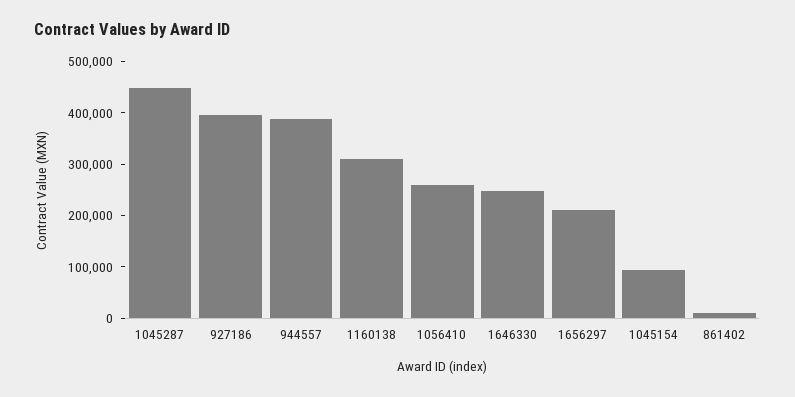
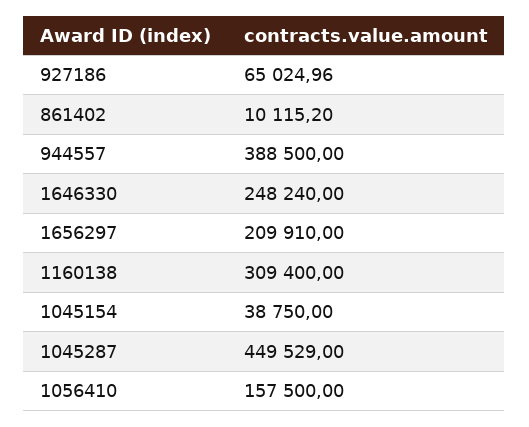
  {
    "1045287": 449529,
-   "927186": 400000,
+   "927186": 65024.96,
    "944557": 388500,
    "1160138": 309400,
-   "1056410": 260000,
+   "1056410": 157500,
    "1646330": 248240,
    "1656297": 209910,
-   "1045154": 100000,
+   "1045154": 38750,
    "861402": 10115.2
  }

